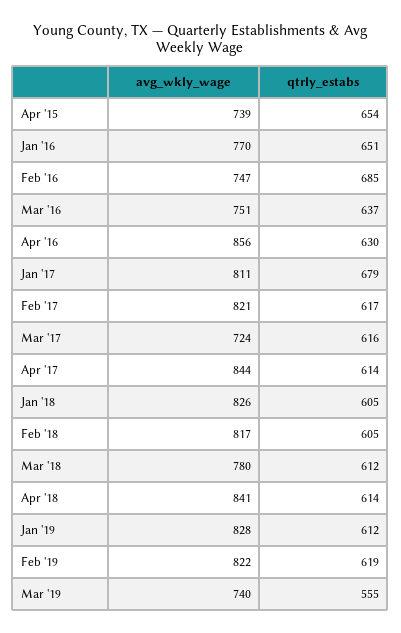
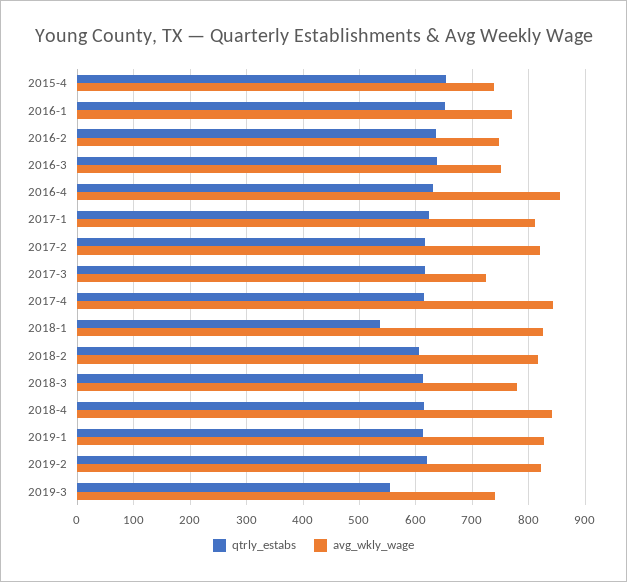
  {
    "avg_wkly_wage": {
      "Apr '15": 739,
      "Jan '16": 770,
      "Feb '16": 747,
      "Mar '16": 751,
      "Apr '16": 856,
      "Jan '17": 811,
      "Feb '17": 821,
      "Mar '17": 724,
      "Apr '17": 844,
      "Jan '18": 826,
      "Feb '18": 817,
      "Mar '18": 780,
      "Apr '18": 841,
      "Jan '19": 828,
      "Feb '19": 822,
      "Mar '19": 740
    },
    "qtrly_estabs": {
      "Apr '15": 654,
      "Jan '16": 651,
-     "Feb '16": 685,
+     "Feb '16": 640,
      "Mar '16": 637,
      "Apr '16": 630,
-     "Jan '17": 679,
+     "Jan '17": 620,
      "Feb '17": 617,
      "Mar '17": 616,
      "Apr '17": 614,
-     "Jan '18": 605,
+     "Jan '18": 540,
      "Feb '18": 605,
      "Mar '18": 612,
      "Apr '18": 614,
      "Jan '19": 612,
      "Feb '19": 619,
      "Mar '19": 555
    }
  }

